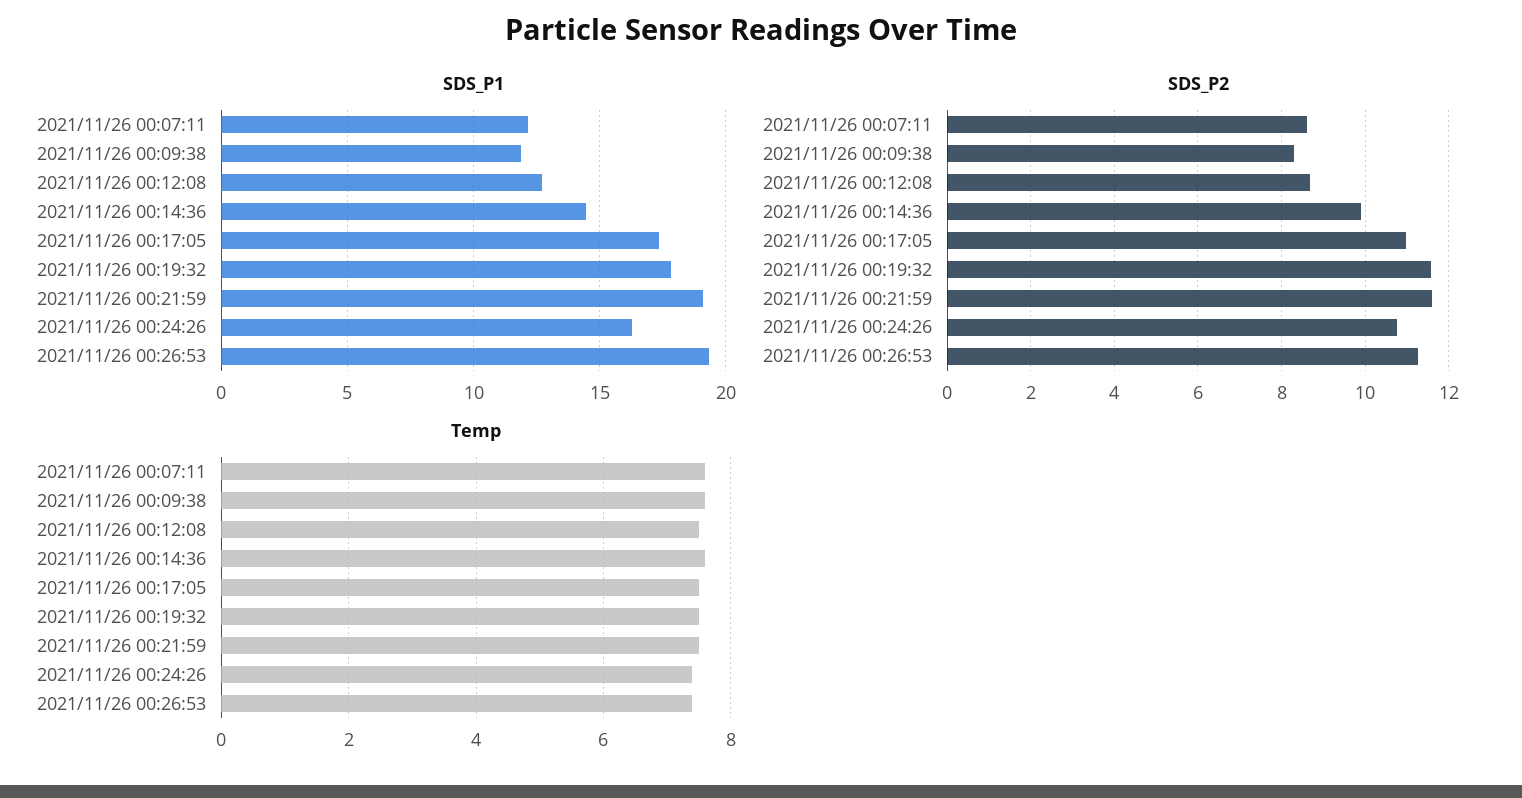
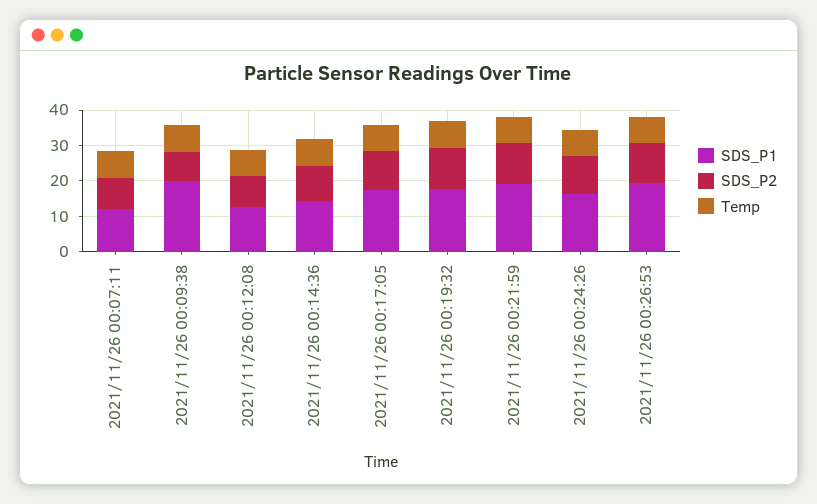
  {
    "SDS_P1": {
      "2021/11/26 00:07:11": 12,
-     "2021/11/26 00:09:38": 12,
+     "2021/11/26 00:09:38": 20,
      "2021/11/26 00:12:08": 12.5,
      "2021/11/26 00:14:36": 14.5,
      "2021/11/26 00:17:05": 17.5,
      "2021/11/26 00:19:32": 18,
      "2021/11/26 00:21:59": 19,
      "2021/11/26 00:24:26": 16.5,
      "2021/11/26 00:26:53": 19.5
    },
    "SDS_P2": {
      "2021/11/26 00:07:11": 8.6,
      "2021/11/26 00:09:38": 8.4,
      "2021/11/26 00:12:08": 8.6,
      "2021/11/26 00:14:36": 10,
      "2021/11/26 00:17:05": 11,
      "2021/11/26 00:19:32": 11.6,
      "2021/11/26 00:21:59": 11.6,
      "2021/11/26 00:24:26": 10.8,
      "2021/11/26 00:26:53": 11.2
    },
    "Temp": {
      "2021/11/26 00:07:11": 7.5,
      "2021/11/26 00:09:38": 7.5,
      "2021/11/26 00:12:08": 7.5,
      "2021/11/26 00:14:36": 7.5,
      "2021/11/26 00:17:05": 7.5,
      "2021/11/26 00:19:32": 7.5,
      "2021/11/26 00:21:59": 7.5,
      "2021/11/26 00:24:26": 7.5,
      "2021/11/26 00:26:53": 7.5
    }
  }

